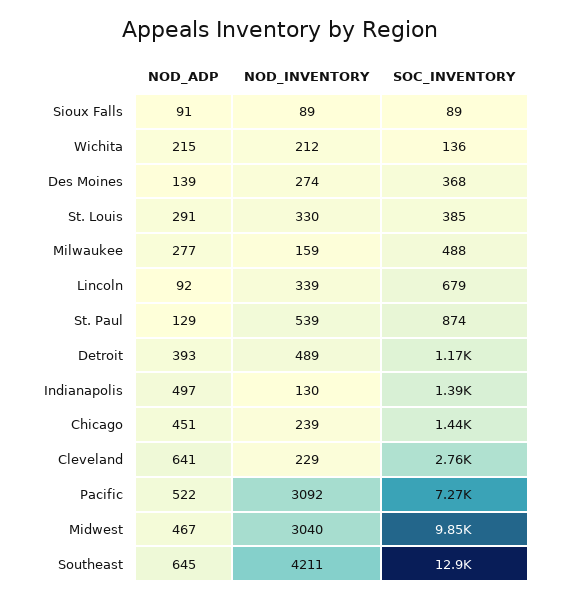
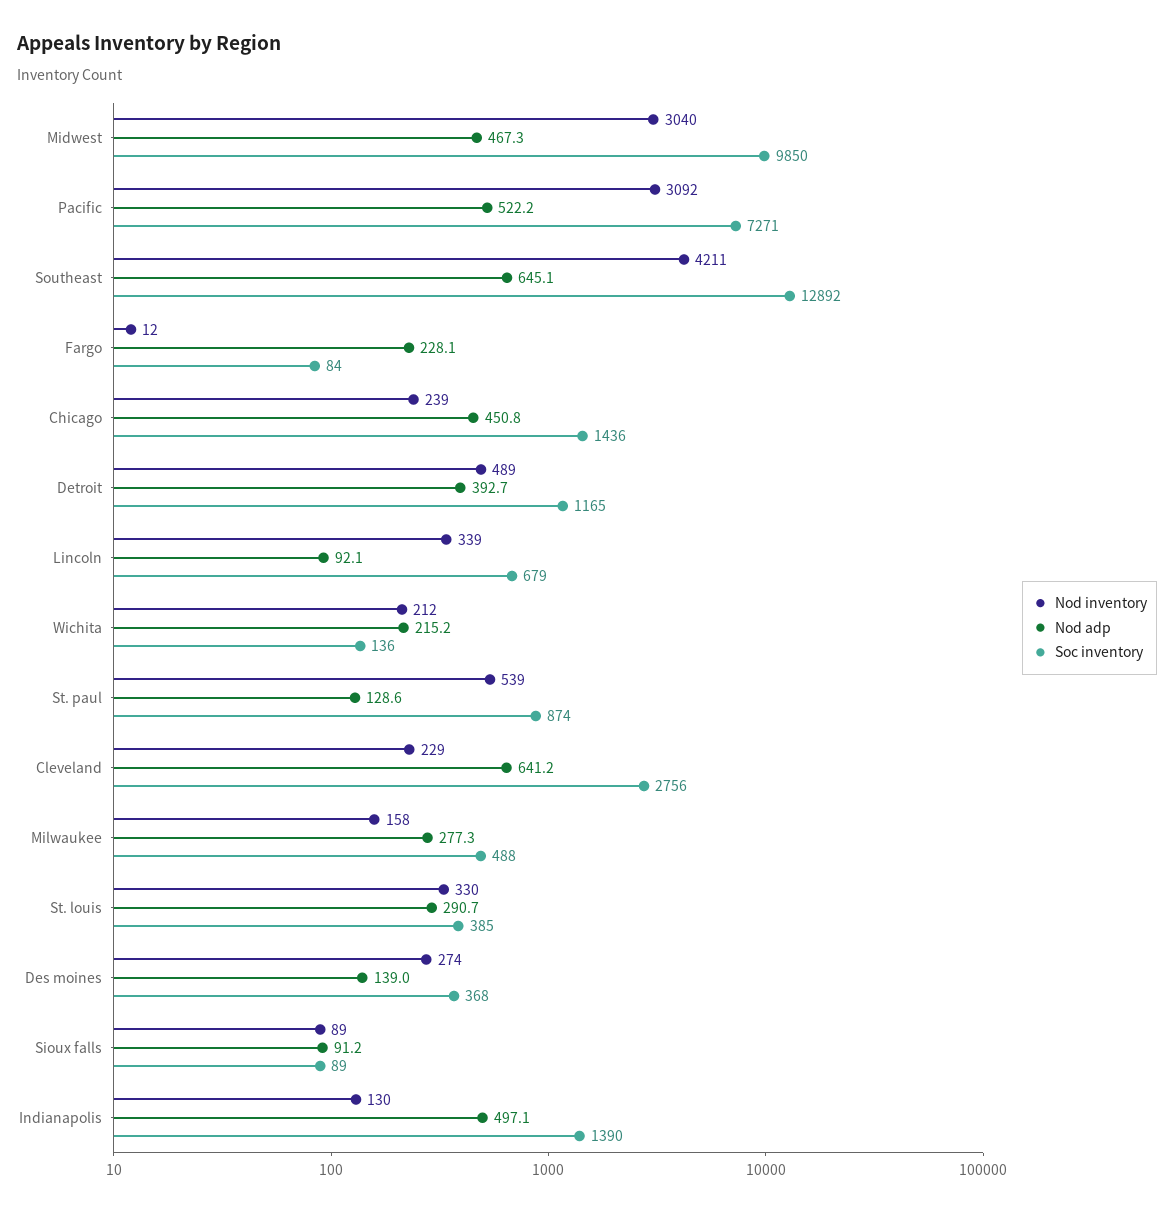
  {
    "NOD_ADP": {
      "Sioux Falls": 91.2,
      "Wichita": 215.2,
      "Des Moines": 139,
      "St. Louis": 290.7,
      "Milwaukee": 277.3,
      "Lincoln": 92.1,
      "St. Paul": 128.6,
      "Detroit": 392.7,
      "Indianapolis": 497.1,
      "Chicago": 450.8,
      "Cleveland": 641.2,
      "Pacific": 522.2,
      "Midwest": 467.3,
-     "Southeast": 645.1
+     "Southeast": 645.1,
+     "Fargo": 228.1
    },
    "NOD_INVENTORY": {
      "Sioux Falls": 89,
      "Wichita": 212,
      "Des Moines": 274,
      "St. Louis": 330,
-     "Milwaukee": 159,
+     "Milwaukee": 158,
      "Lincoln": 339,
      "St. Paul": 539,
      "Detroit": 489,
      "Indianapolis": 130,
      "Chicago": 239,
      "Cleveland": 229,
      "Pacific": 3092,
      "Midwest": 3040,
-     "Southeast": 4211
+     "Southeast": 4211,
+     "Fargo": 12
    },
    "SOC_INVENTORY": {
      "Sioux Falls": 89,
      "Wichita": 136,
      "Des Moines": 368,
      "St. Louis": 385,
      "Milwaukee": 488,
      "Lincoln": 679,
      "St. Paul": 874,
      "Detroit": 1165,
      "Indianapolis": 1390,
      "Chicago": 1436,
      "Cleveland": 2756,
      "Pacific": 7271,
      "Midwest": 9850,
-     "Southeast": 12892
+     "Southeast": 12892,
+     "Fargo": 84
    }
  }

